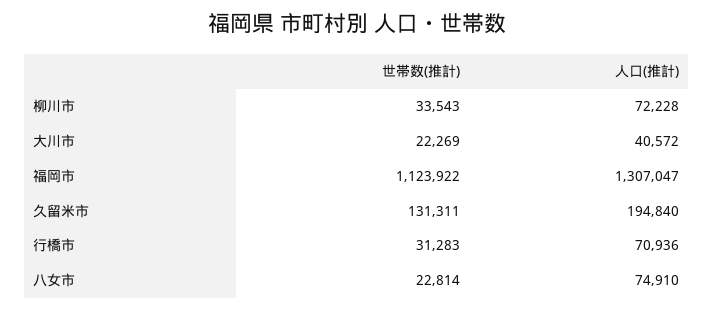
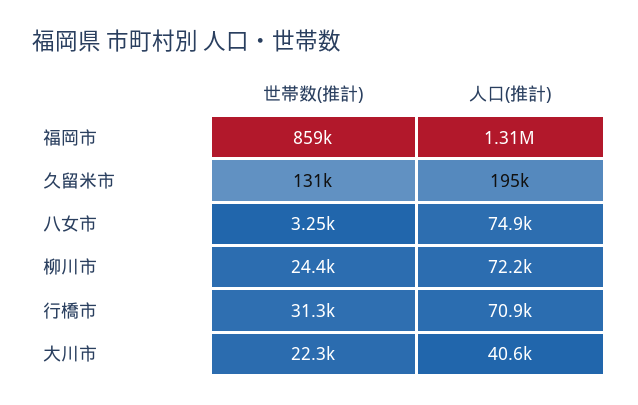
  {
    "世帯数(推計)": {
-     "柳川市": 33543,
+     "柳川市": 24400,
      "大川市": 22269,
-     "福岡市": 1123922,
+     "福岡市": 859000,
      "久留米市": 131311,
      "行橋市": 31283,
-     "八女市": 22814
+     "八女市": 3250
    },
    "人口(推計)": {
      "柳川市": 72228,
      "大川市": 40572,
      "福岡市": 1307047,
      "久留米市": 194840,
      "行橋市": 70936,
      "八女市": 74910
    }
  }

